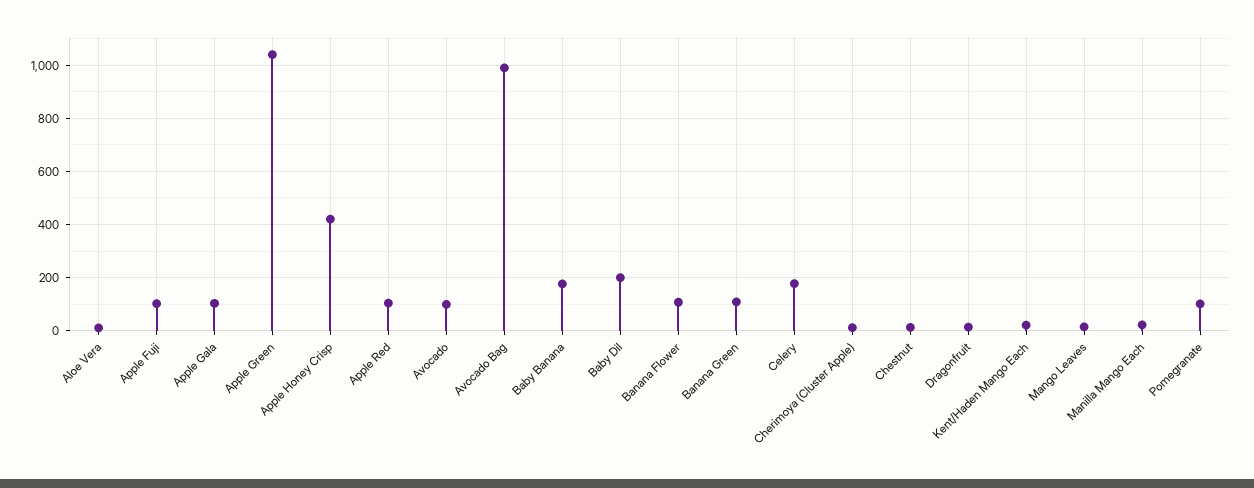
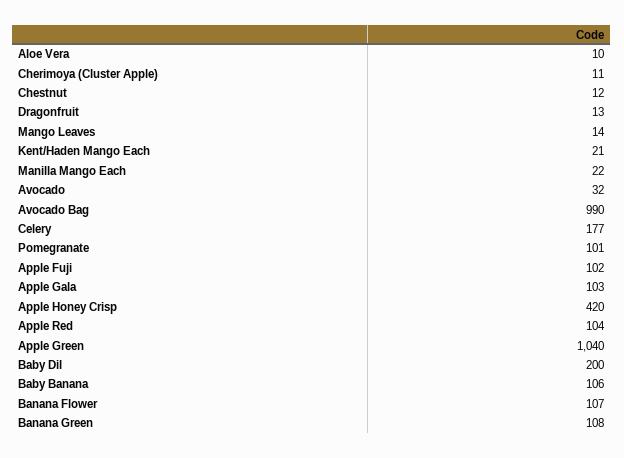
  {
    "Aloe Vera": 10,
    "Apple Fuji": 102,
    "Apple Gala": 103,
    "Apple Green": 1040,
    "Apple Honey Crisp": 420,
    "Apple Red": 104,
-   "Avocado": 100,
+   "Avocado": 32,
    "Avocado Bag": 990,
-   "Baby Banana": 175,
+   "Baby Banana": 106,
    "Baby Dil": 200,
    "Banana Flower": 107,
    "Banana Green": 108,
    "Celery": 177,
    "Cherimoya (Cluster Apple)": 11,
    "Chestnut": 12,
    "Dragonfruit": 13,
    "Kent/Haden Mango Each": 21,
    "Mango Leaves": 14,
    "Manilla Mango Each": 22,
    "Pomegranate": 101
  }

